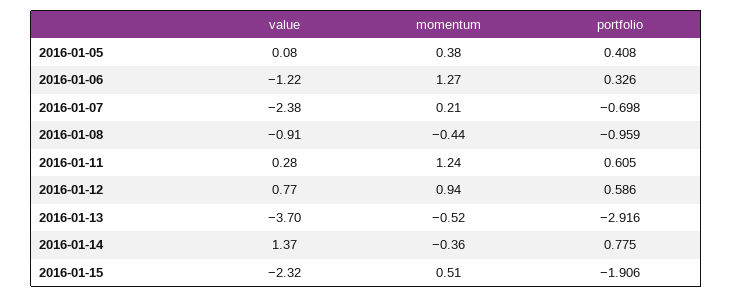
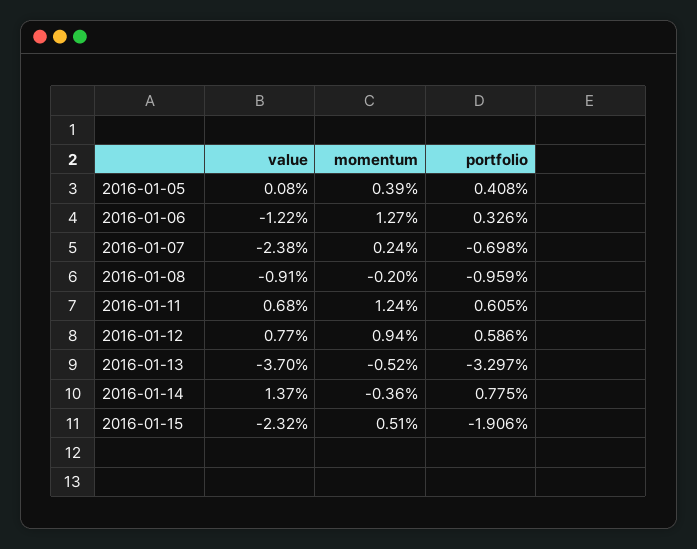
  {
    "value": {
      "2016-01-05": 0.08,
      "2016-01-06": -1.22,
      "2016-01-07": -2.38,
      "2016-01-08": -0.91,
-     "2016-01-11": 0.28,
+     "2016-01-11": 0.68,
      "2016-01-12": 0.77,
      "2016-01-13": -3.7,
      "2016-01-14": 1.37,
      "2016-01-15": -2.32
    },
    "momentum": {
-     "2016-01-05": 0.38,
+     "2016-01-05": 0.39,
      "2016-01-06": 1.27,
-     "2016-01-07": 0.21,
+     "2016-01-07": 0.24,
-     "2016-01-08": -0.44,
+     "2016-01-08": -0.2,
      "2016-01-11": 1.24,
      "2016-01-12": 0.94,
      "2016-01-13": -0.52,
      "2016-01-14": -0.36,
      "2016-01-15": 0.51
    },
    "portfolio": {
      "2016-01-05": 0.408,
      "2016-01-06": 0.326,
      "2016-01-07": -0.698,
      "2016-01-08": -0.959,
      "2016-01-11": 0.605,
      "2016-01-12": 0.586,
-     "2016-01-13": -2.916,
+     "2016-01-13": -3.297,
      "2016-01-14": 0.775,
      "2016-01-15": -1.906
    }
  }

